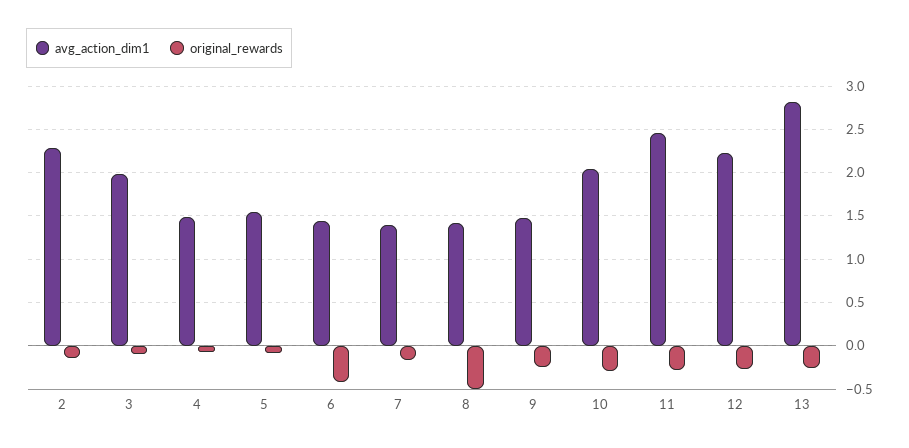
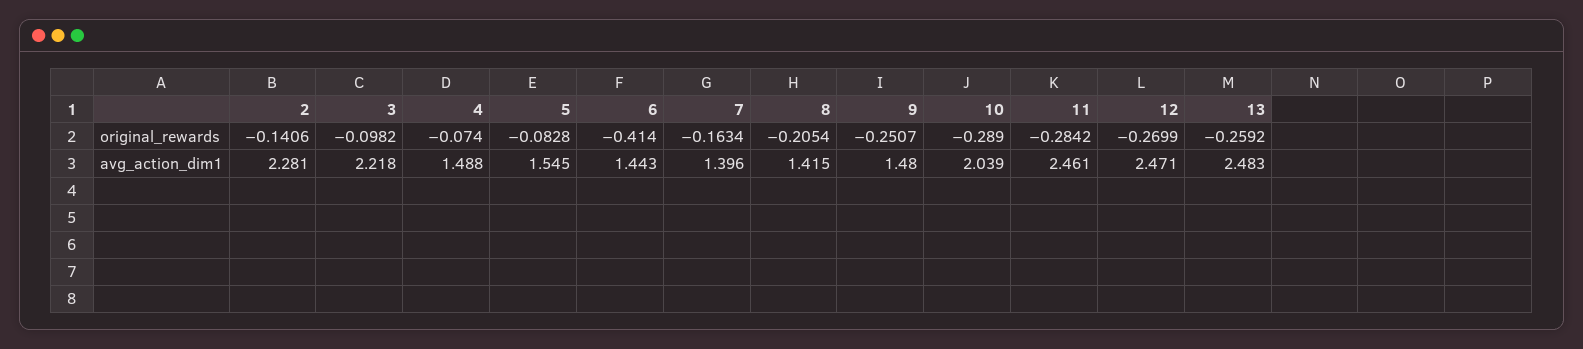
  {
    "avg_action_dim1": {
      "2": 2.281,
-     "3": 2,
+     "3": 2.218,
      "4": 1.488,
      "5": 1.545,
      "6": 1.443,
      "7": 1.396,
      "8": 1.415,
      "9": 1.48,
      "10": 2.039,
      "11": 2.461,
-     "12": 2.2,
+     "12": 2.471,
-     "13": 2.8
+     "13": 2.483
    },
    "original_rewards": {
      "2": -0.1406,
      "3": -0.0982,
      "4": -0.074,
      "5": -0.0828,
      "6": -0.414,
      "7": -0.1634,
-     "8": -0.5,
+     "8": -0.2054,
      "9": -0.2507,
      "10": -0.289,
      "11": -0.2842,
      "12": -0.2699,
      "13": -0.2592
    }
  }

